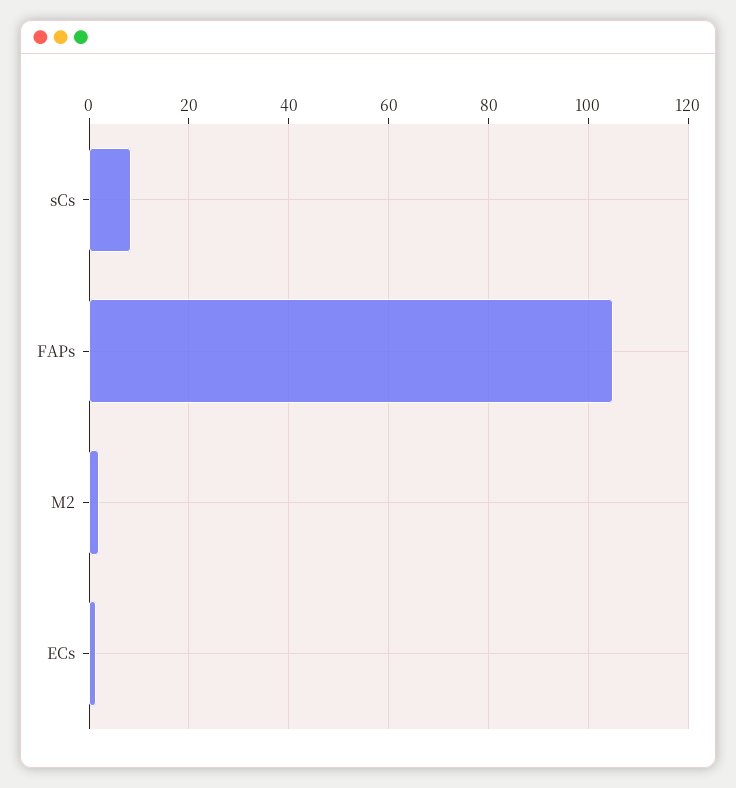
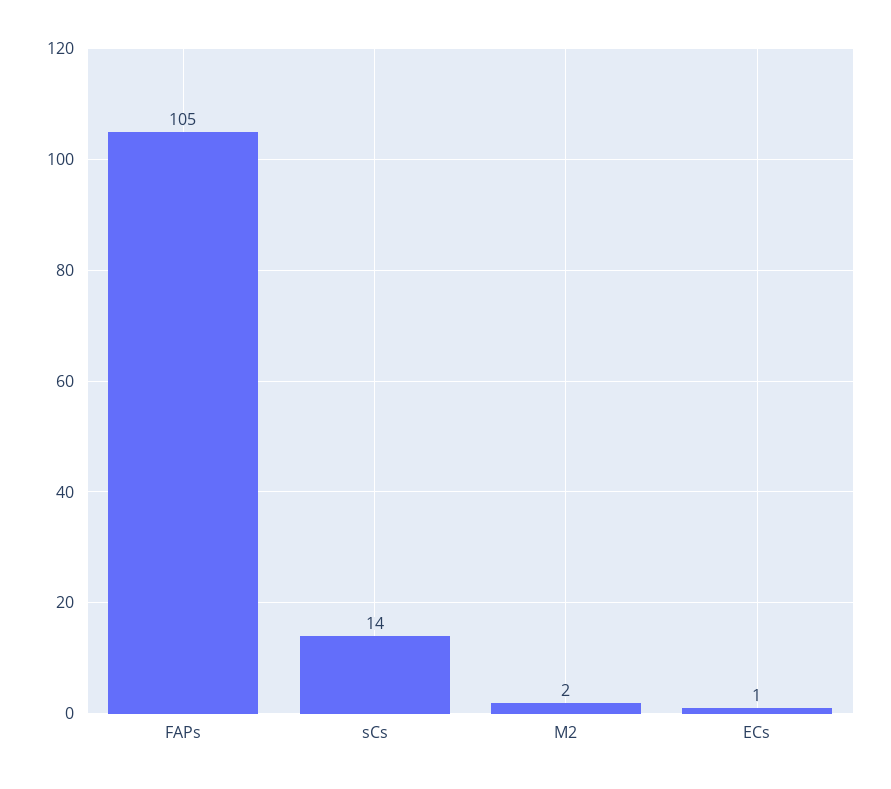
  {
-   "sCs": 8,
+   "sCs": 14,
    "FAPs": 105,
    "M2": 2,
    "ECs": 1
  }

